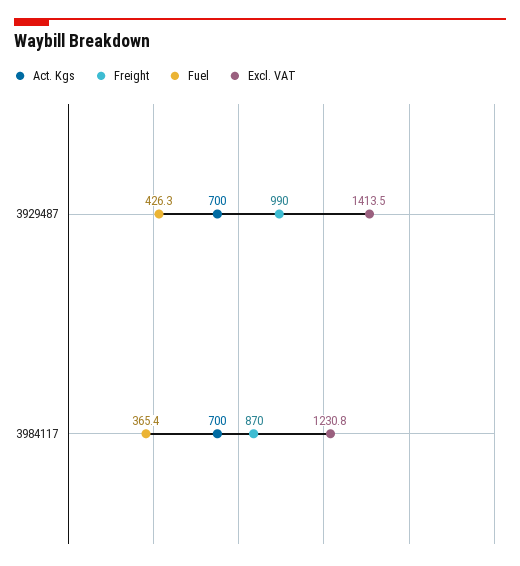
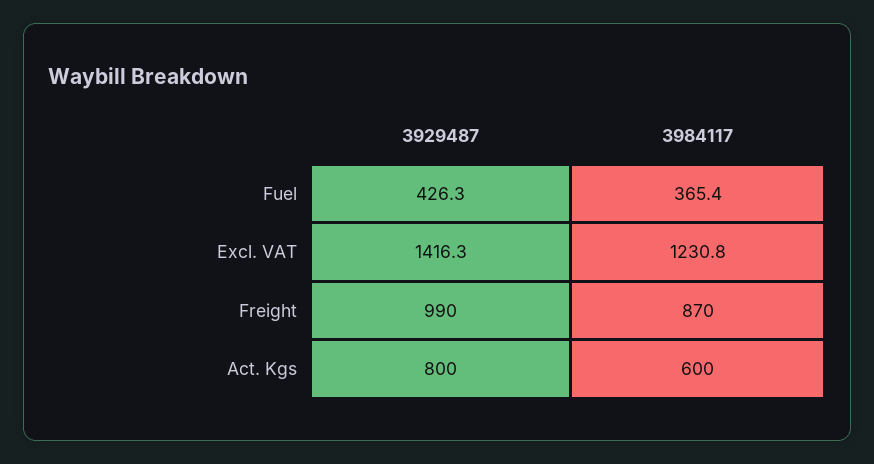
  {
    "Act. Kgs": {
-     "3929487": 700,
+     "3929487": 800,
-     "3984117": 700
+     "3984117": 600
    },
    "Freight": {
      "3929487": 990,
      "3984117": 870
    },
    "Fuel": {
      "3929487": 426.3,
      "3984117": 365.4
    },
    "Excl. VAT": {
-     "3929487": 1413.5,
+     "3929487": 1416.3,
      "3984117": 1230.8
    }
  }

